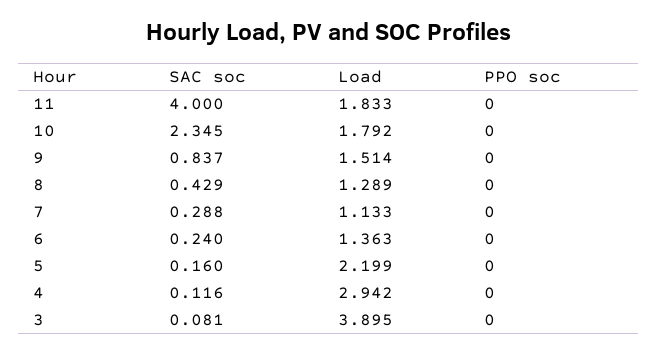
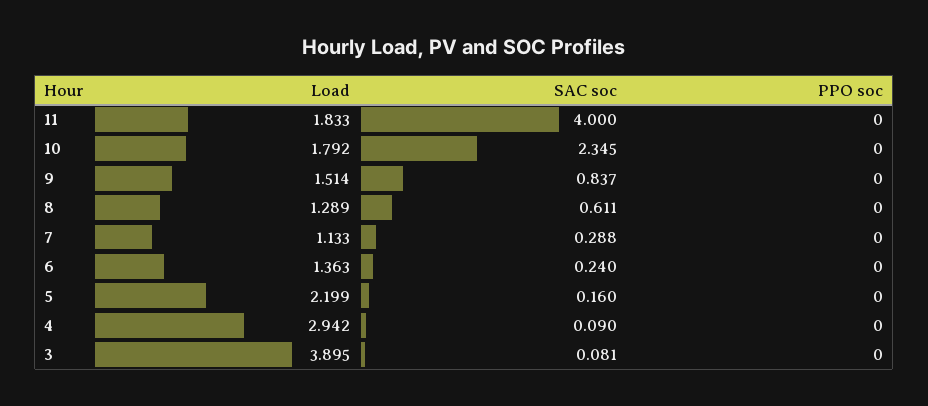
  {
    "SAC soc": {
      "11": 4,
      "10": 2.345,
      "9": 0.837,
-     "8": 0.429,
+     "8": 0.611,
      "7": 0.288,
      "6": 0.24,
      "5": 0.16,
-     "4": 0.116,
+     "4": 0.09,
      "3": 0.081
    },
    "Load": {
      "11": 1.833,
      "10": 1.792,
      "9": 1.514,
      "8": 1.289,
      "7": 1.133,
      "6": 1.363,
      "5": 2.199,
      "4": 2.942,
      "3": 3.895
    },
    "PPO soc": {
      "11": 0,
      "10": 0,
      "9": 0,
      "8": 0,
      "7": 0,
      "6": 0,
      "5": 0,
      "4": 0,
      "3": 0
    }
  }

